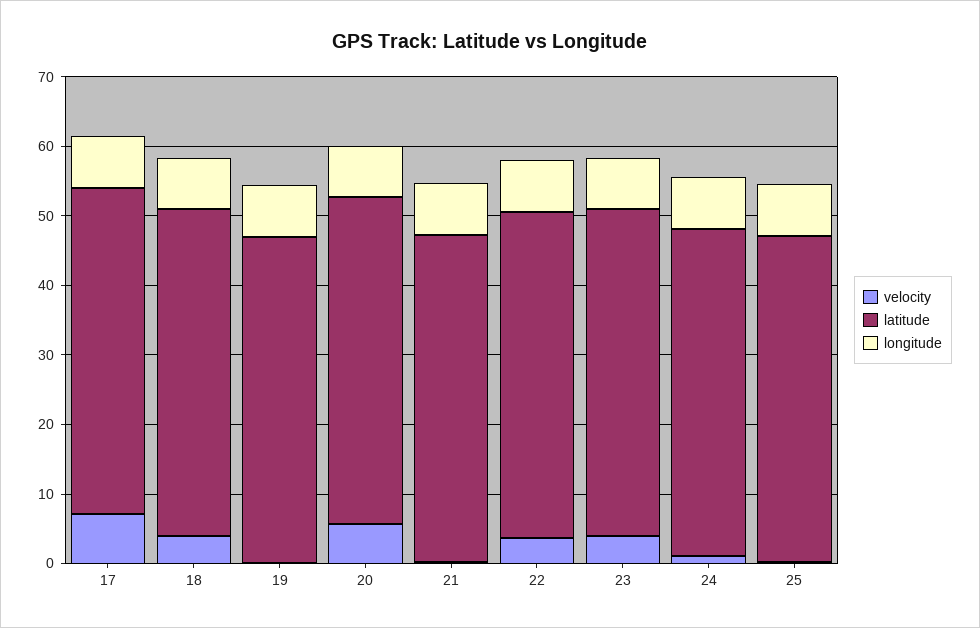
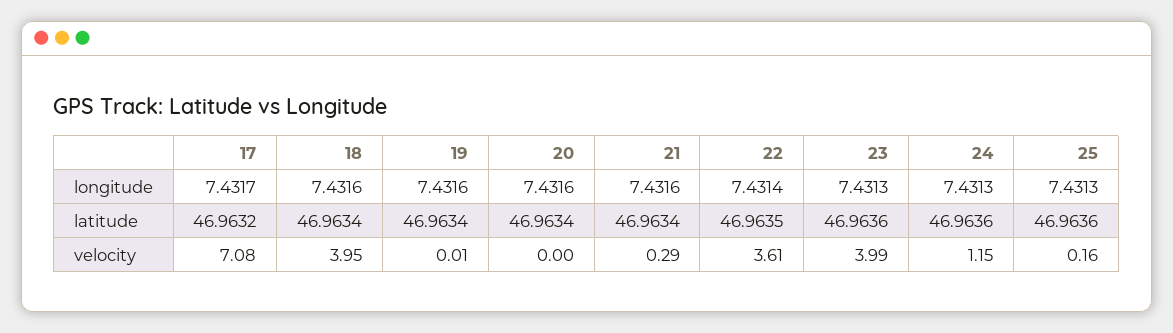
  {
    "velocity": {
      "17": 7.08,
      "18": 3.95,
      "19": 0.01,
-     "20": 6,
+     "20": 0,
      "21": 0.29,
      "22": 3.61,
      "23": 3.99,
      "24": 1.15,
      "25": 0.16
    },
    "latitude": {
      "17": 46.9632,
      "18": 46.9634,
      "19": 46.9634,
      "20": 46.9634,
      "21": 46.9634,
      "22": 46.9635,
      "23": 46.9636,
      "24": 46.9636,
      "25": 46.9636
    },
    "longitude": {
      "17": 7.4317,
      "18": 7.4316,
      "19": 7.4316,
      "20": 7.4316,
      "21": 7.4316,
      "22": 7.4314,
      "23": 7.4313,
      "24": 7.4313,
      "25": 7.4313
    }
  }

